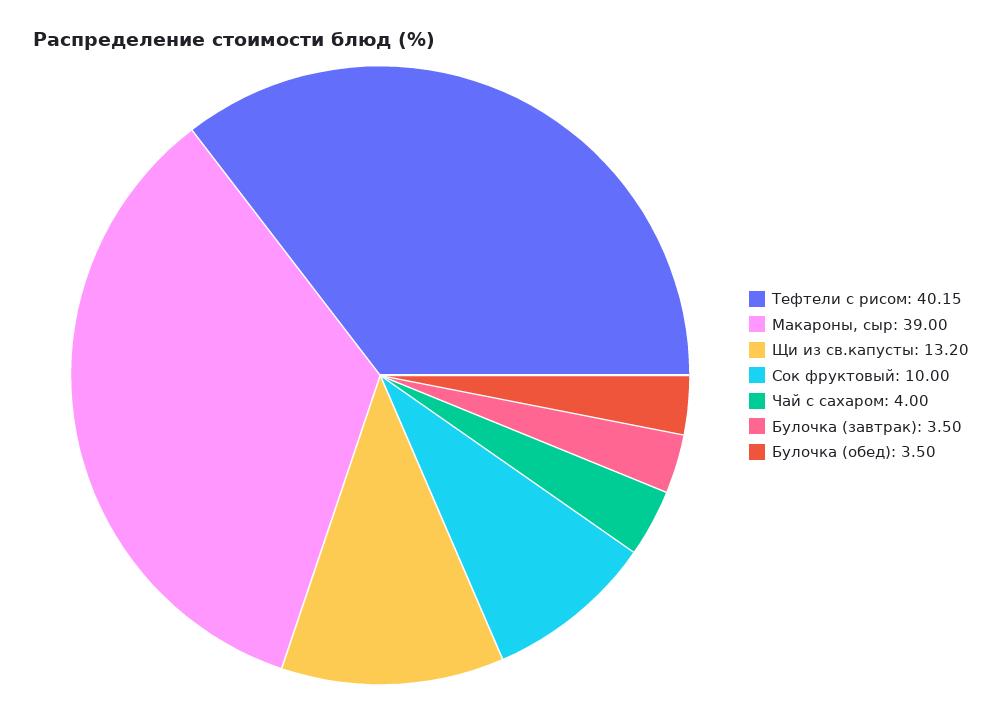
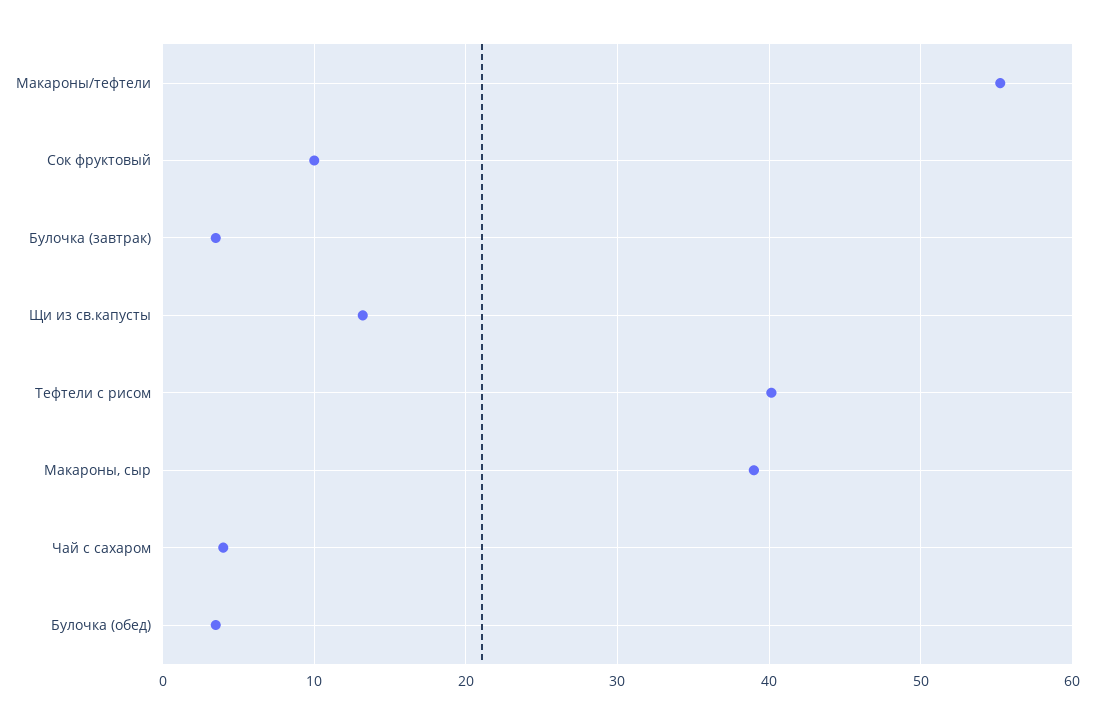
  {
    "Тефтели с рисом": 40.15,
    "Макароны, сыр": 39,
    "Щи из св.капусты": 13.2,
    "Сок фруктовый": 10,
    "Чай с сахаром": 4,
    "Булочка (завтрак)": 3.5,
-   "Булочка (обед)": 3.5
+   "Булочка (обед)": 3.5,
+   "Макароны/тефтели": 55
  }

